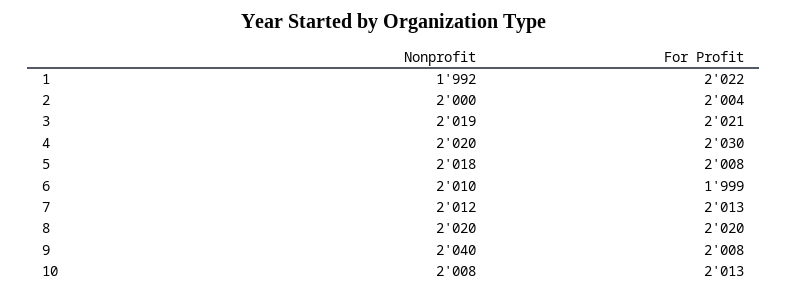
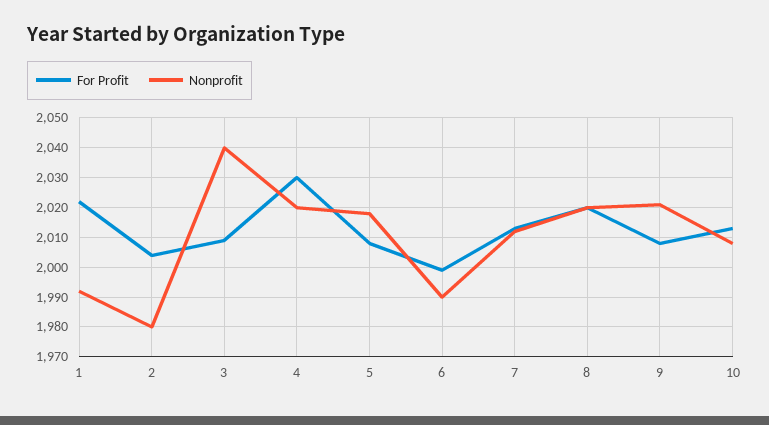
  {
    "Nonprofit": {
      "1": 1992,
-     "2": 2000,
+     "2": 1980,
-     "3": 2019,
+     "3": 2040,
      "4": 2020,
      "5": 2018,
-     "6": 2010,
+     "6": 1990,
      "7": 2012,
      "8": 2020,
-     "9": 2040,
+     "9": 2020,
      "10": 2008
    },
    "For Profit": {
      "1": 2022,
      "2": 2004,
-     "3": 2021,
+     "3": 2010,
      "4": 2030,
      "5": 2008,
      "6": 1999,
      "7": 2013,
      "8": 2020,
      "9": 2008,
      "10": 2013
    }
  }

